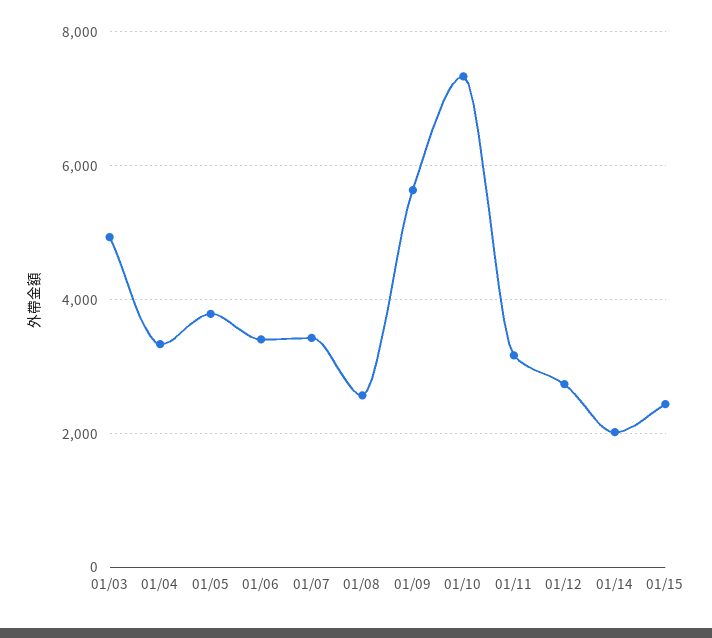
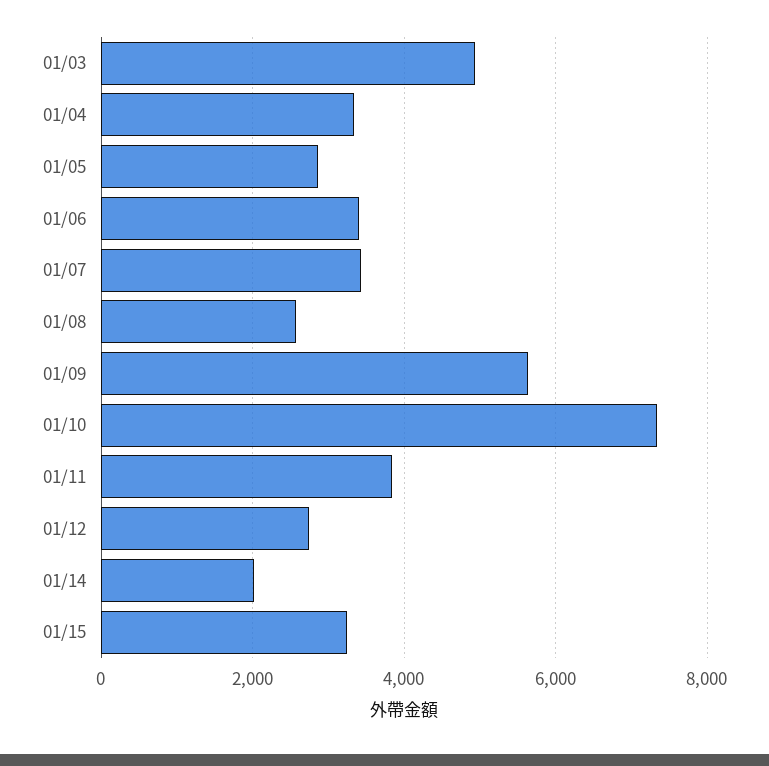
  {
    "01/03": 5000,
    "01/04": 3400,
-   "01/05": 3800,
+   "01/05": 2800,
    "01/06": 3400,
    "01/07": 3400,
    "01/08": 2600,
    "01/09": 5600,
    "01/10": 7400,
-   "01/11": 3200,
+   "01/11": 3800,
    "01/12": 2800,
    "01/14": 2000,
-   "01/15": 2400
+   "01/15": 3200
  }

